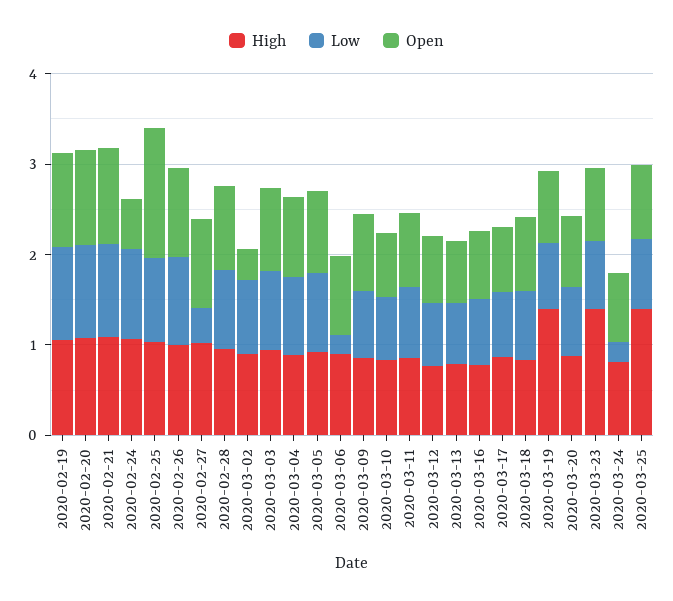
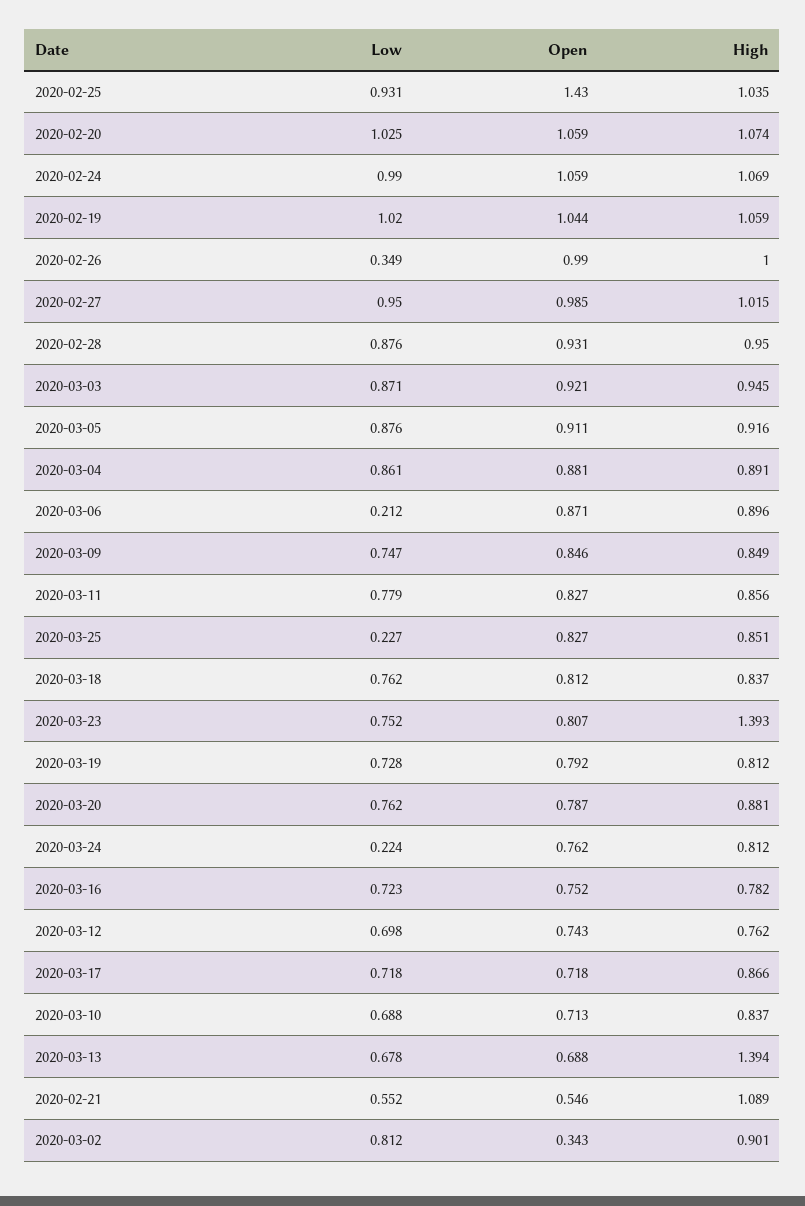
  {
    "High": {
      "2020-02-19": 1.059,
      "2020-02-20": 1.074,
      "2020-02-21": 1.089,
      "2020-02-24": 1.069,
      "2020-02-25": 1.035,
      "2020-02-26": 1,
      "2020-02-27": 1.015,
      "2020-02-28": 0.95,
      "2020-03-02": 0.901,
      "2020-03-03": 0.945,
      "2020-03-04": 0.891,
      "2020-03-05": 0.916,
      "2020-03-06": 0.896,
      "2020-03-09": 0.849,
      "2020-03-10": 0.837,
      "2020-03-11": 0.856,
      "2020-03-12": 0.762,
-     "2020-03-13": 0.8,
+     "2020-03-13": 1.394,
      "2020-03-16": 0.782,
      "2020-03-17": 0.866,
      "2020-03-18": 0.837,
-     "2020-03-19": 1.4,
+     "2020-03-19": 0.812,
      "2020-03-20": 0.881,
      "2020-03-23": 1.393,
      "2020-03-24": 0.812,
-     "2020-03-25": 1.4
+     "2020-03-25": 0.851
    },
    "Low": {
      "2020-02-19": 1.02,
      "2020-02-20": 1.025,
-     "2020-02-21": 1,
+     "2020-02-21": 0.552,
      "2020-02-24": 0.99,
      "2020-02-25": 0.931,
-     "2020-02-26": 1,
+     "2020-02-26": 0.349,
-     "2020-02-27": 0.4,
+     "2020-02-27": 0.95,
      "2020-02-28": 0.876,
      "2020-03-02": 0.812,
      "2020-03-03": 0.871,
      "2020-03-04": 0.861,
      "2020-03-05": 0.876,
      "2020-03-06": 0.212,
      "2020-03-09": 0.747,
      "2020-03-10": 0.688,
      "2020-03-11": 0.779,
      "2020-03-12": 0.698,
      "2020-03-13": 0.678,
      "2020-03-16": 0.723,
      "2020-03-17": 0.718,
      "2020-03-18": 0.762,
      "2020-03-19": 0.728,
      "2020-03-20": 0.762,
      "2020-03-23": 0.752,
      "2020-03-24": 0.224,
-     "2020-03-25": 0.8
+     "2020-03-25": 0.227
    },
    "Open": {
      "2020-02-19": 1.044,
      "2020-02-20": 1.059,
-     "2020-02-21": 1,
+     "2020-02-21": 0.546,
-     "2020-02-24": 0.6,
+     "2020-02-24": 1.059,
      "2020-02-25": 1.43,
      "2020-02-26": 0.99,
      "2020-02-27": 0.985,
      "2020-02-28": 0.931,
      "2020-03-02": 0.343,
      "2020-03-03": 0.921,
      "2020-03-04": 0.881,
      "2020-03-05": 0.911,
      "2020-03-06": 0.871,
      "2020-03-09": 0.846,
      "2020-03-10": 0.713,
      "2020-03-11": 0.827,
      "2020-03-12": 0.743,
      "2020-03-13": 0.688,
      "2020-03-16": 0.752,
      "2020-03-17": 0.718,
      "2020-03-18": 0.812,
      "2020-03-19": 0.792,
      "2020-03-20": 0.787,
      "2020-03-23": 0.807,
      "2020-03-24": 0.762,
      "2020-03-25": 0.827
    }
  }

